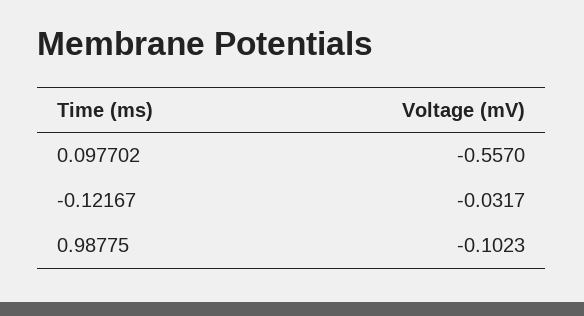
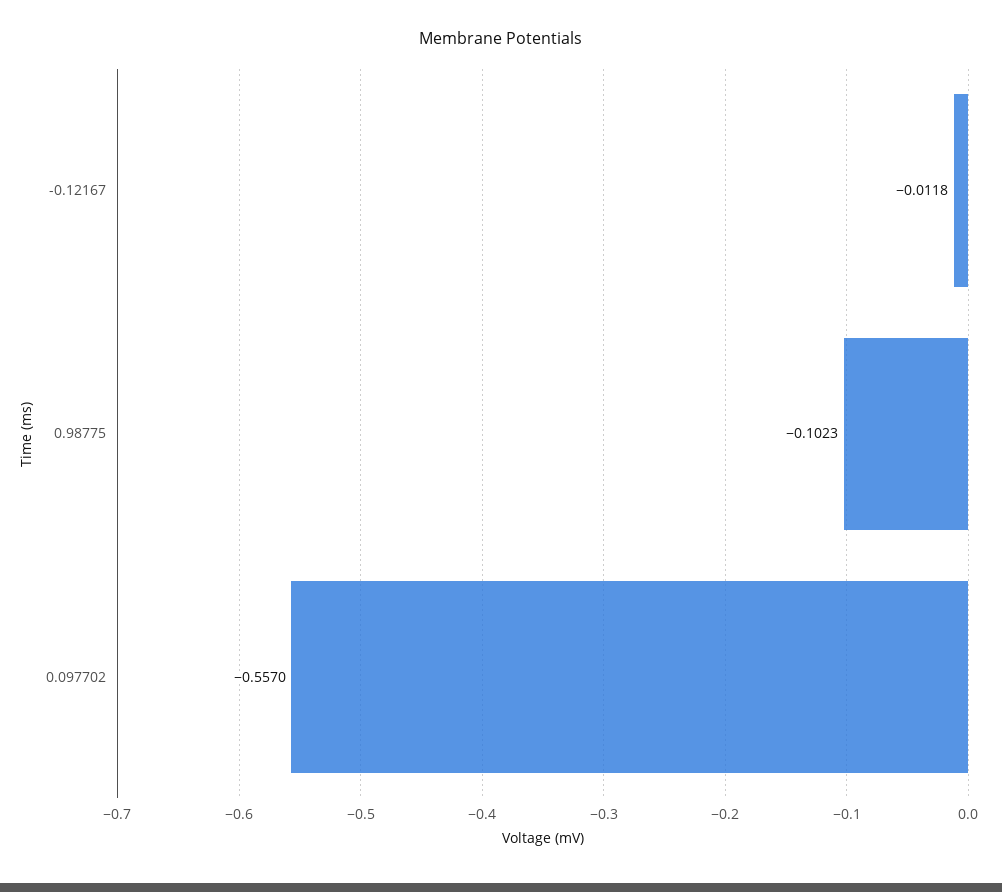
  {
    "0.097702": -0.557,
-   "-0.12167": -0.0317,
+   "-0.12167": -0.0118,
    "0.98775": -0.1023
  }

